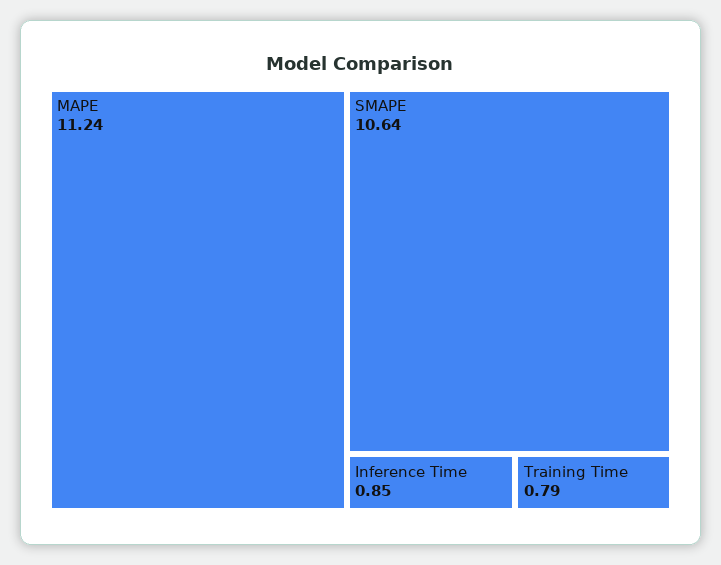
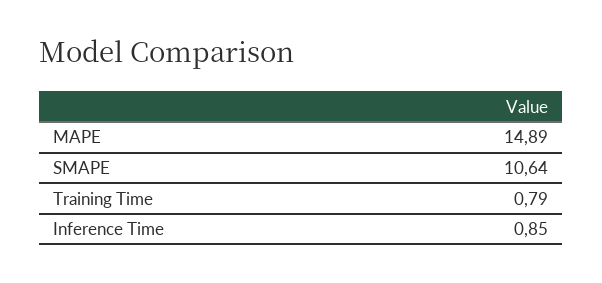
  {
-   "MAPE": 11.24,
+   "MAPE": 14.89,
    "SMAPE": 10.64,
    "Inference Time": 0.85,
    "Training Time": 0.79
  }

